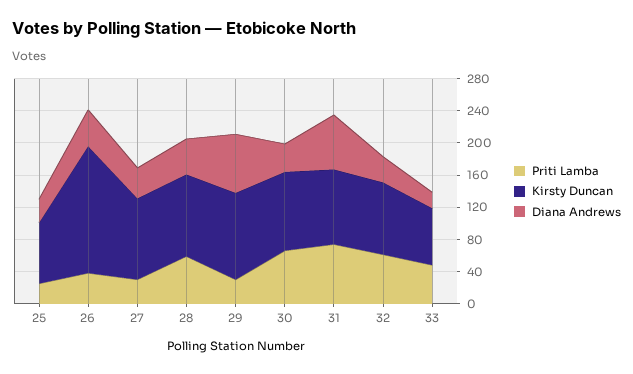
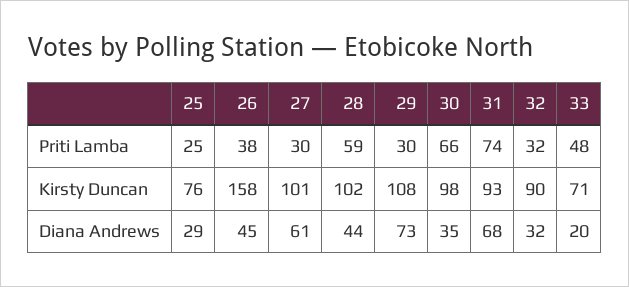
  {
    "Priti Lamba": {
      "25": 25,
      "26": 38,
      "27": 30,
      "28": 59,
      "29": 30,
      "30": 66,
      "31": 74,
-     "32": 60,
+     "32": 32,
      "33": 48
    },
    "Kirsty Duncan": {
      "25": 76,
      "26": 158,
      "27": 101,
      "28": 102,
      "29": 108,
      "30": 98,
      "31": 93,
      "32": 90,
      "33": 71
    },
    "Diana Andrews": {
      "25": 29,
      "26": 45,
-     "27": 40,
+     "27": 61,
      "28": 44,
      "29": 73,
      "30": 35,
      "31": 68,
      "32": 32,
      "33": 20
    }
  }

